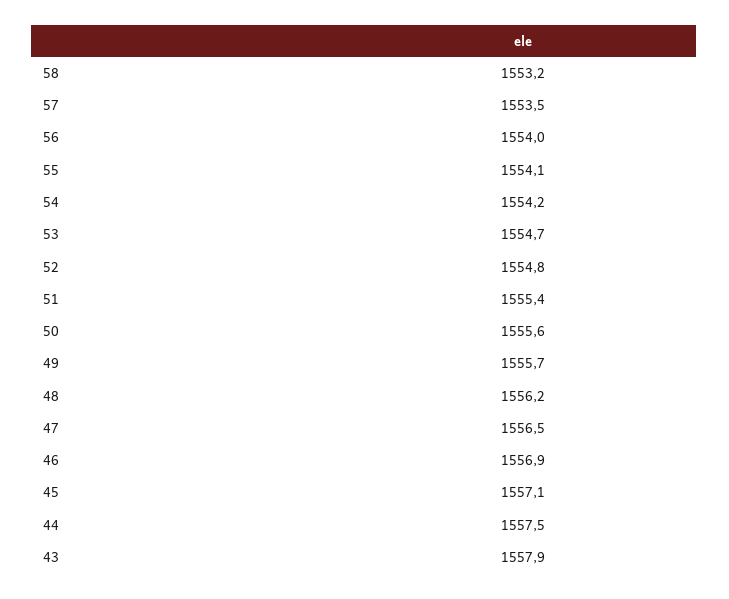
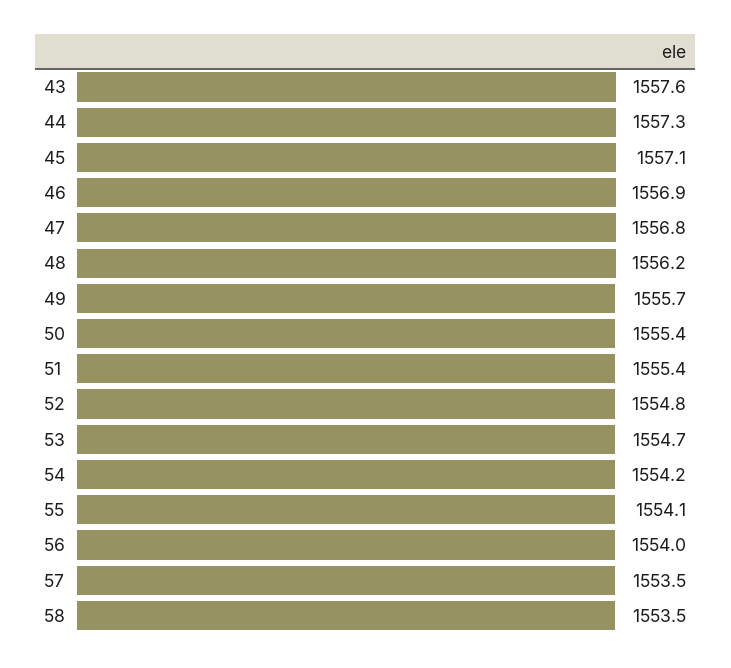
  {
-   "58": 1553.2,
+   "58": 1553.5,
    "57": 1553.5,
    "56": 1554,
    "55": 1554.1,
    "54": 1554.2,
    "53": 1554.7,
    "52": 1554.8,
    "51": 1555.4,
-   "50": 1555.6,
+   "50": 1555.4,
    "49": 1555.7,
    "48": 1556.2,
-   "47": 1556.5,
+   "47": 1556.8,
    "46": 1556.9,
    "45": 1557.1,
-   "44": 1557.5,
+   "44": 1557.3,
-   "43": 1557.9
+   "43": 1557.6
  }

